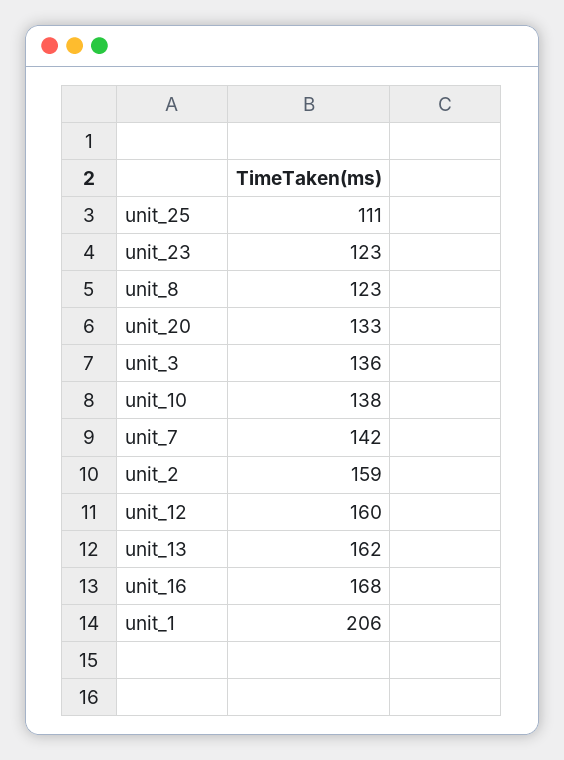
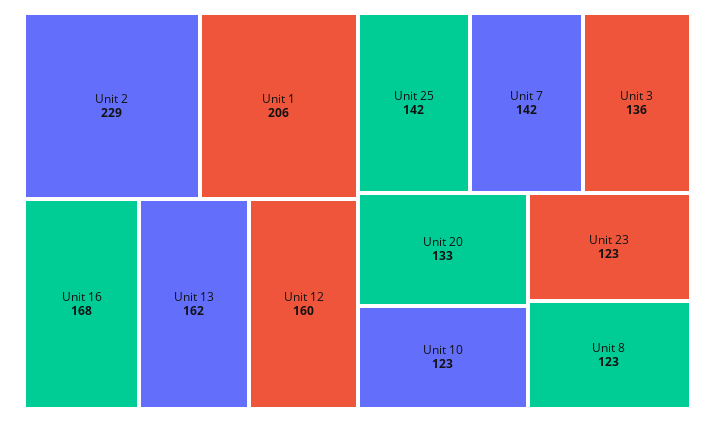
  {
-   "unit_25": 111,
+   "unit_25": 142,
    "unit_23": 123,
    "unit_8": 123,
    "unit_20": 133,
    "unit_3": 136,
-   "unit_10": 138,
+   "unit_10": 123,
    "unit_7": 142,
-   "unit_2": 159,
+   "unit_2": 229,
    "unit_12": 160,
    "unit_13": 162,
    "unit_16": 168,
    "unit_1": 206
  }

